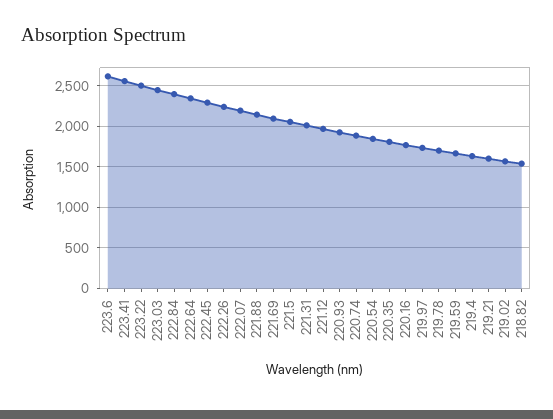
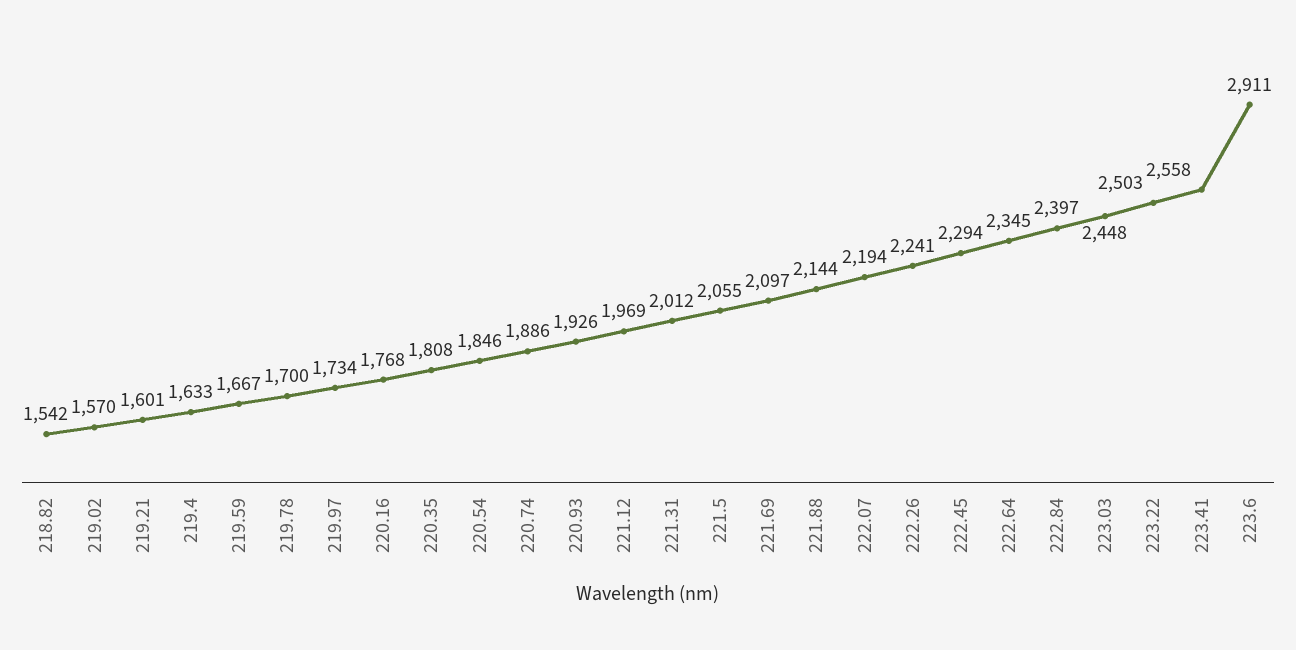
  {
-   "223.6": 2600,
+   "223.6": 2911,
    "223.41": 2558,
    "223.22": 2503,
    "223.03": 2448,
    "222.84": 2397,
    "222.64": 2345,
    "222.45": 2294,
    "222.26": 2241,
    "222.07": 2194,
    "221.88": 2144,
    "221.69": 2097,
    "221.5": 2055,
    "221.31": 2012,
    "221.12": 1969,
    "220.93": 1926,
    "220.74": 1886,
    "220.54": 1846,
    "220.35": 1808,
    "220.16": 1768,
    "219.97": 1734,
    "219.78": 1700,
    "219.59": 1667,
    "219.4": 1633,
    "219.21": 1601,
    "219.02": 1570,
    "218.82": 1542
  }

